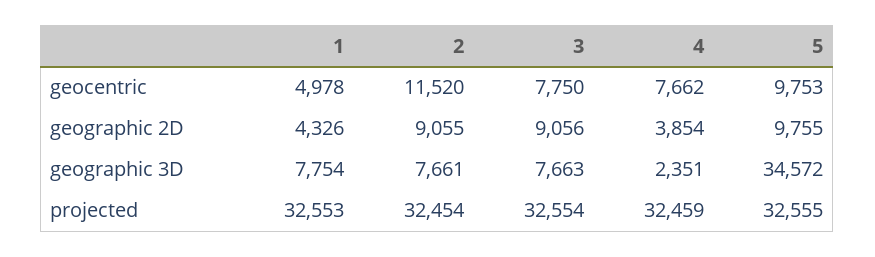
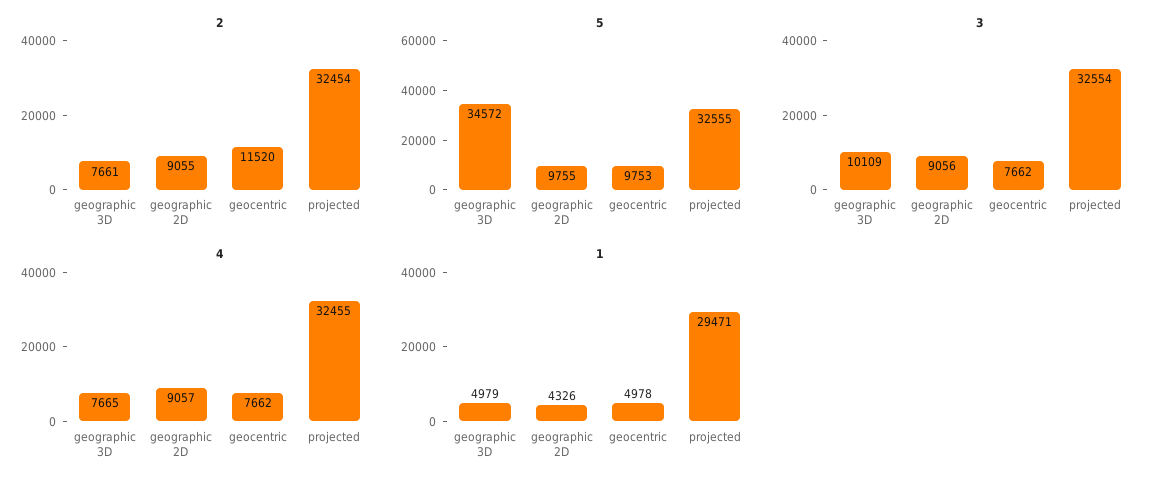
  {
    "1": {
      "geocentric": 4978,
      "geographic 2D": 4326,
-     "geographic 3D": 7754,
+     "geographic 3D": 4979,
-     "projected": 32553
+     "projected": 29471
    },
    "2": {
      "geocentric": 11520,
      "geographic 2D": 9055,
      "geographic 3D": 7661,
      "projected": 32454
    },
    "3": {
-     "geocentric": 7750,
+     "geocentric": 7662,
      "geographic 2D": 9056,
-     "geographic 3D": 7663,
+     "geographic 3D": 10109,
      "projected": 32554
    },
    "4": {
      "geocentric": 7662,
-     "geographic 2D": 3854,
+     "geographic 2D": 9057,
-     "geographic 3D": 2351,
+     "geographic 3D": 7665,
-     "projected": 32459
+     "projected": 32455
    },
    "5": {
      "geocentric": 9753,
      "geographic 2D": 9755,
      "geographic 3D": 34572,
      "projected": 32555
    }
  }

